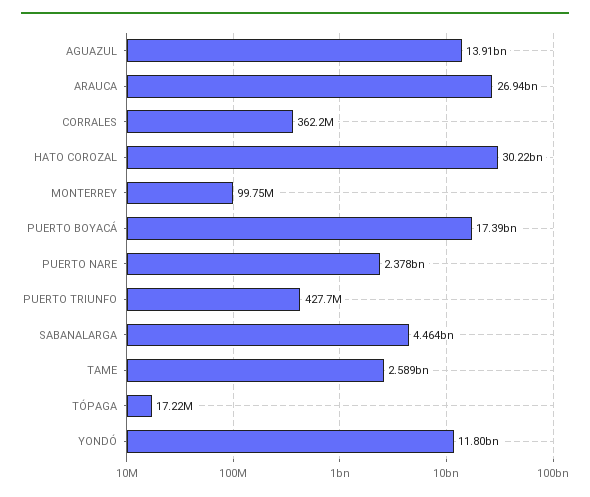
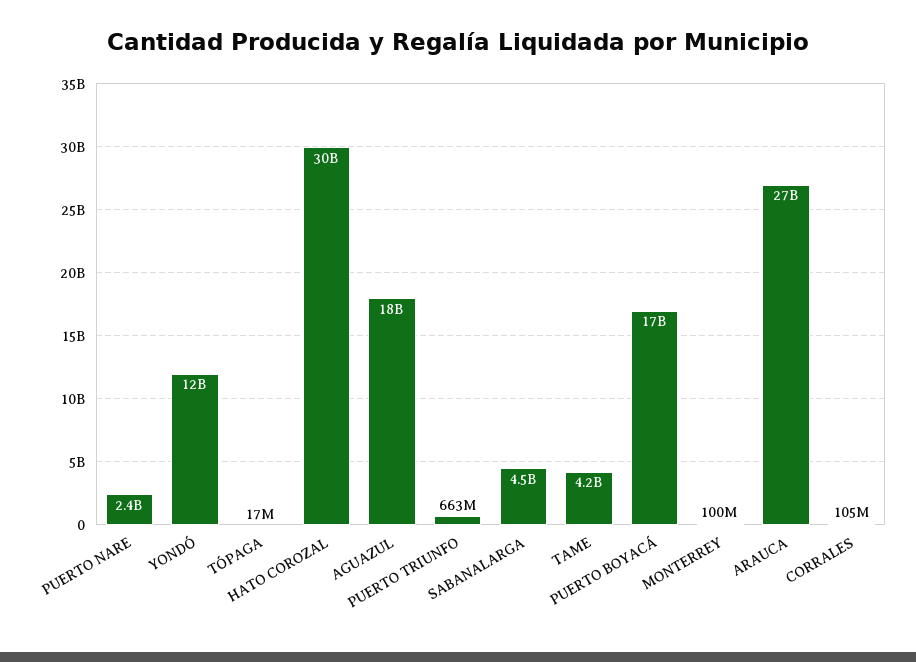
  {
-   "AGUAZUL": 13910000000,
+   "AGUAZUL": 18000000000,
    "ARAUCA": 26940000000,
-   "CORRALES": 362200000,
+   "CORRALES": 105000000,
    "HATO COROZAL": 30220000000,
    "MONTERREY": 99750000,
    "PUERTO BOYACÁ": 17390000000,
    "PUERTO NARE": 2378000000,
-   "PUERTO TRIUNFO": 427700000,
+   "PUERTO TRIUNFO": 663000000,
    "SABANALARGA": 4464000000,
-   "TAME": 2589000000,
+   "TAME": 4200000000,
    "TÓPAGA": 17220000,
    "YONDÓ": 11800000000
  }

